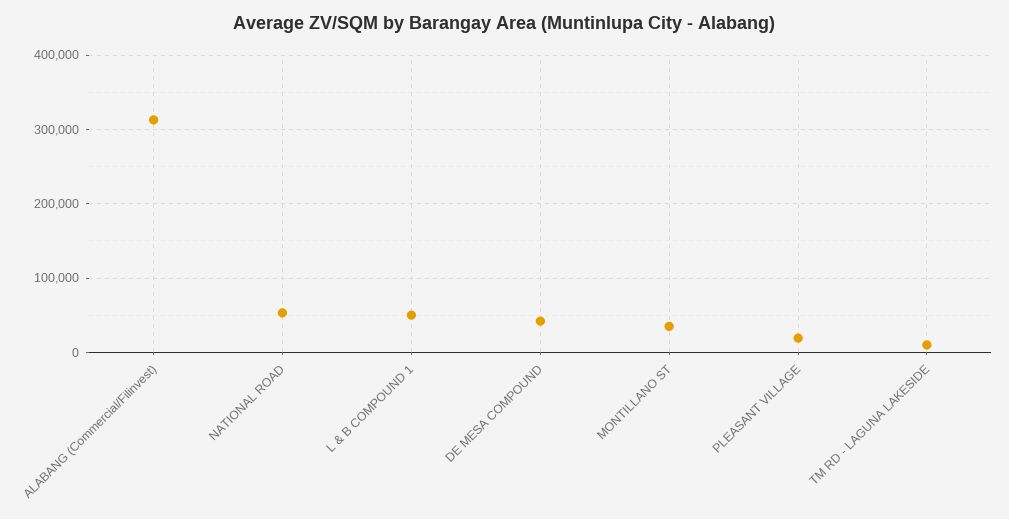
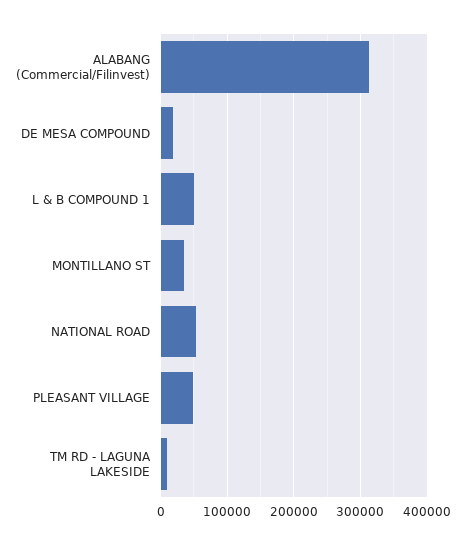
  {
    "ALABANG (Commercial/Filinvest)": 310000,
    "NATIONAL ROAD": 50000,
    "L & B COMPOUND 1": 50000,
-   "DE MESA COMPOUND": 40000,
+   "DE MESA COMPOUND": 20000,
    "MONTILLANO ST": 40000,
-   "PLEASANT VILLAGE": 20000,
+   "PLEASANT VILLAGE": 50000,
    "TM RD - LAGUNA LAKESIDE": 10000
  }

